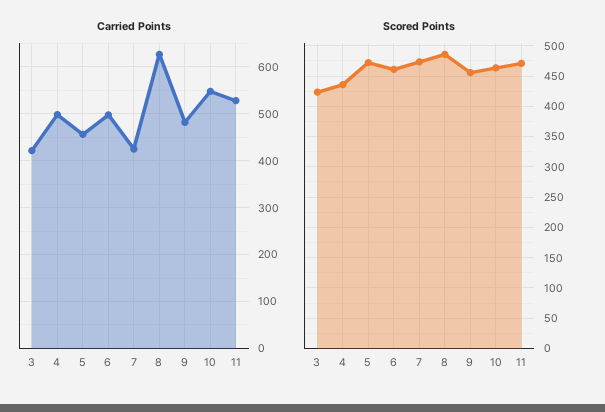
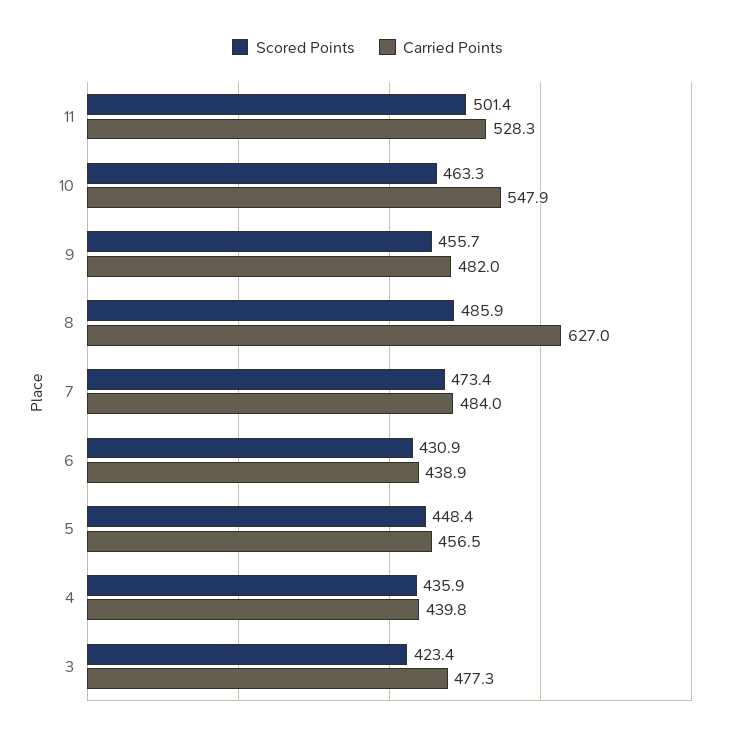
  {
    "Carried Points": {
-     "3": 420,
+     "3": 477.3,
-     "4": 500,
+     "4": 439.8,
      "5": 456.5,
-     "6": 500,
+     "6": 438.9,
-     "7": 420,
+     "7": 484,
      "8": 627,
      "9": 482,
      "10": 547.9,
      "11": 528.3
    },
    "Scored Points": {
      "3": 423.4,
      "4": 435.9,
-     "5": 470,
+     "5": 448.4,
-     "6": 460,
+     "6": 430.9,
      "7": 473.4,
      "8": 485.9,
      "9": 455.7,
      "10": 463.3,
-     "11": 470
+     "11": 501.4
    }
  }

